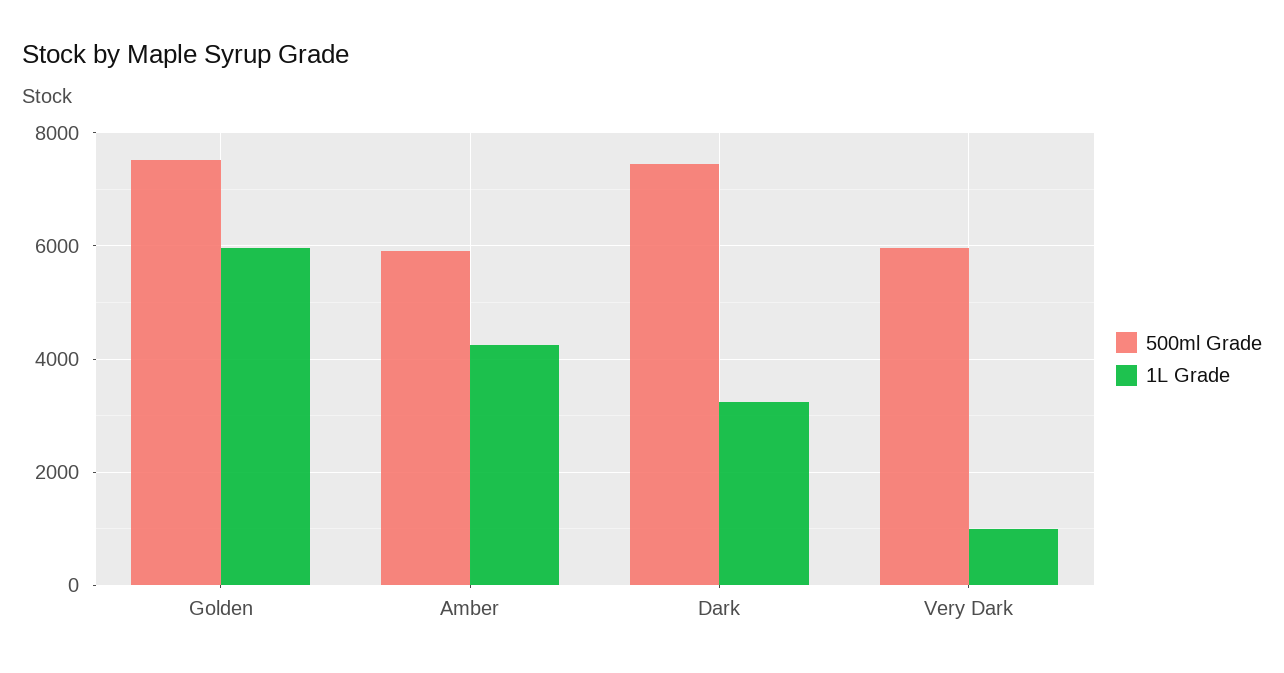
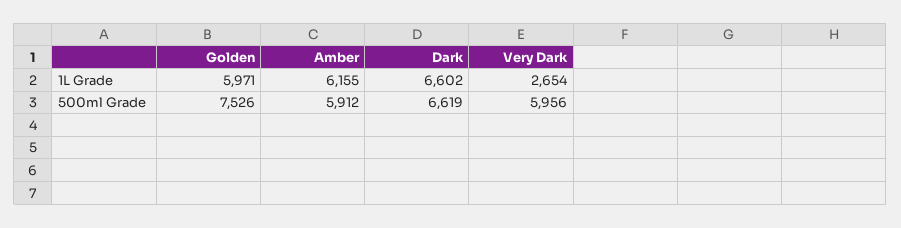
  {
    "500ml Grade": {
      "Golden": 7526,
      "Amber": 5912,
-     "Dark": 7400,
+     "Dark": 6619,
      "Very Dark": 5956
    },
    "1L Grade": {
      "Golden": 5971,
-     "Amber": 4200,
+     "Amber": 6155,
-     "Dark": 3200,
+     "Dark": 6602,
-     "Very Dark": 1000
+     "Very Dark": 2654
    }
  }

